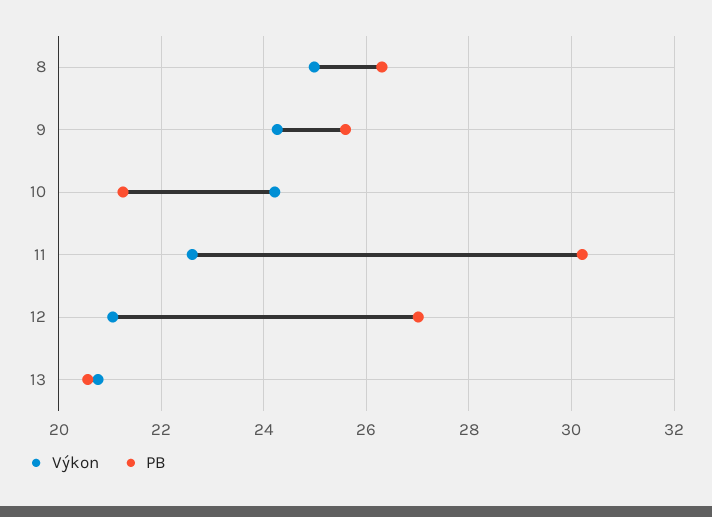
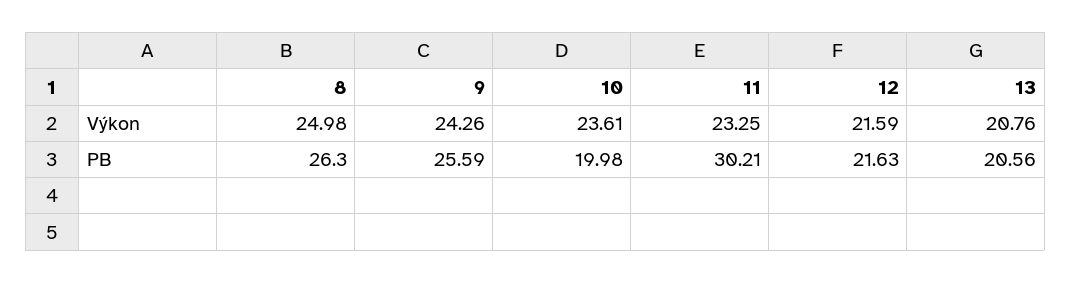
  {
    "Výkon": {
      "8": 24.98,
      "9": 24.26,
-     "10": 24.2,
+     "10": 23.61,
-     "11": 22.6,
+     "11": 23.25,
-     "12": 21,
+     "12": 21.59,
      "13": 20.76
    },
    "PB": {
      "8": 26.3,
      "9": 25.59,
-     "10": 21.2,
+     "10": 19.98,
      "11": 30.21,
-     "12": 27,
+     "12": 21.63,
      "13": 20.56
    }
  }

